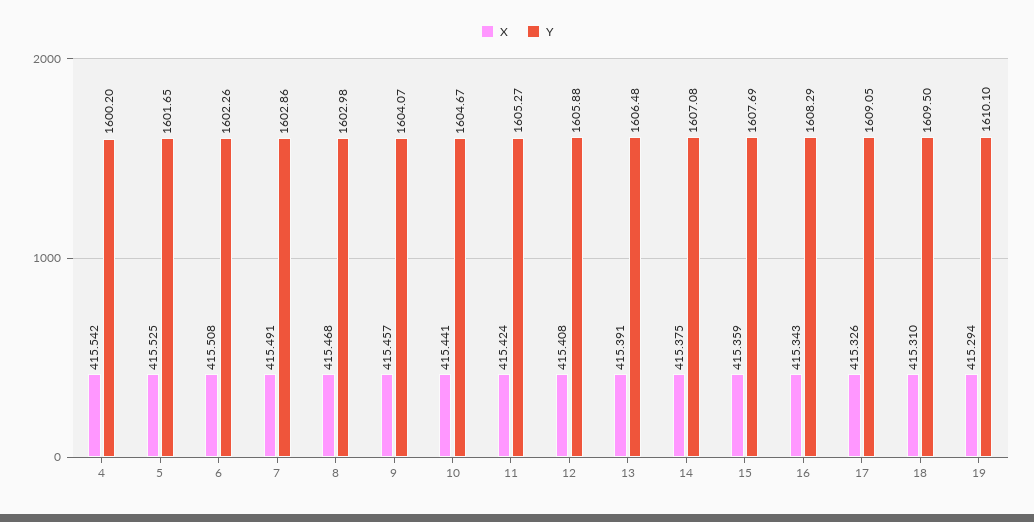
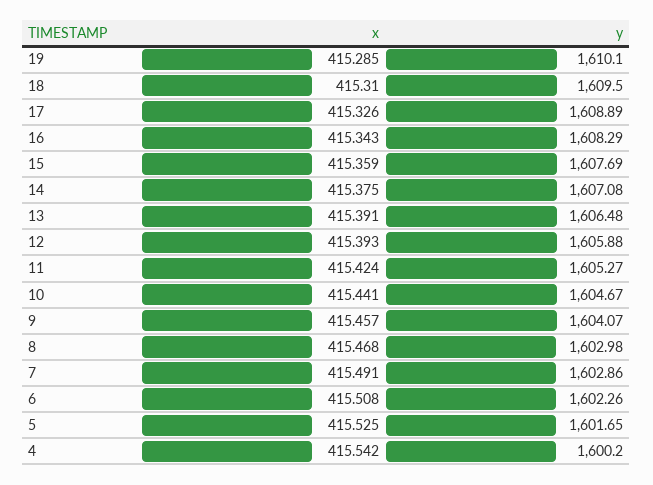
  {
    "X": {
      "4": 415.542,
      "5": 415.525,
      "6": 415.508,
      "7": 415.491,
      "8": 415.468,
      "9": 415.457,
      "10": 415.441,
      "11": 415.424,
-     "12": 415.408,
+     "12": 415.393,
      "13": 415.391,
      "14": 415.375,
      "15": 415.359,
      "16": 415.343,
      "17": 415.326,
      "18": 415.31,
-     "19": 415.294
+     "19": 415.285
    },
    "Y": {
      "4": 1600.2,
      "5": 1601.65,
      "6": 1602.26,
      "7": 1602.86,
      "8": 1602.98,
      "9": 1604.07,
      "10": 1604.67,
      "11": 1605.27,
      "12": 1605.88,
      "13": 1606.48,
      "14": 1607.08,
      "15": 1607.69,
      "16": 1608.29,
-     "17": 1609.05,
+     "17": 1608.89,
      "18": 1609.5,
      "19": 1610.1
    }
  }

